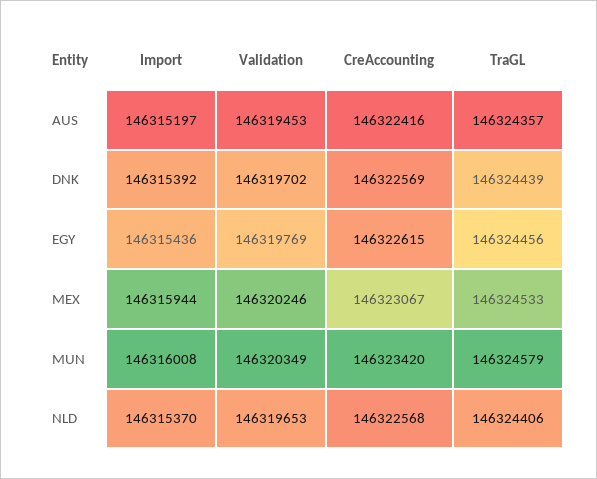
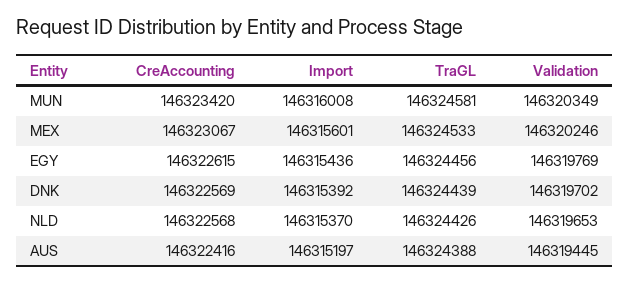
  {
    "Import": {
      "AUS": 146315197,
      "DNK": 146315392,
      "EGY": 146315436,
-     "MEX": 146315944,
+     "MEX": 146315601,
      "MUN": 146316008,
      "NLD": 146315370
    },
    "Validation": {
-     "AUS": 146319453,
+     "AUS": 146319445,
      "DNK": 146319702,
      "EGY": 146319769,
      "MEX": 146320246,
      "MUN": 146320349,
      "NLD": 146319653
    },
    "CreAccounting": {
      "AUS": 146322416,
      "DNK": 146322569,
      "EGY": 146322615,
      "MEX": 146323067,
      "MUN": 146323420,
      "NLD": 146322568
    },
    "TraGL": {
-     "AUS": 146324357,
+     "AUS": 146324388,
      "DNK": 146324439,
      "EGY": 146324456,
      "MEX": 146324533,
-     "MUN": 146324579,
+     "MUN": 146324581,
-     "NLD": 146324406
+     "NLD": 146324426
    }
  }

